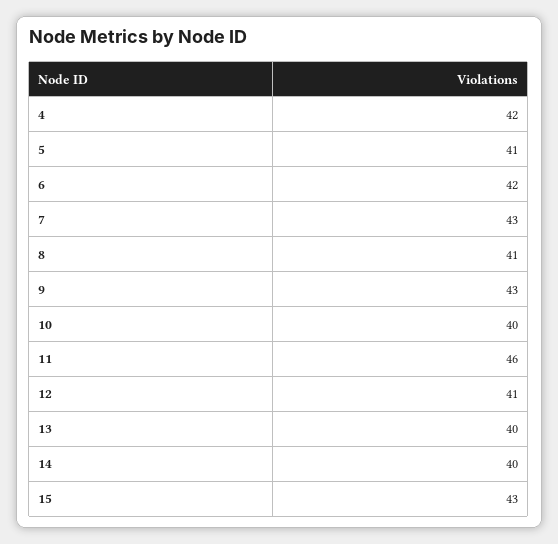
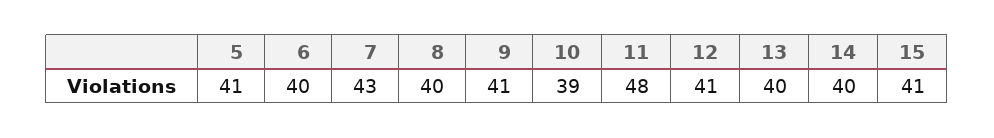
  {
-   "4": 42,
    "5": 41,
-   "6": 42,
+   "6": 40,
    "7": 43,
-   "8": 41,
+   "8": 40,
-   "9": 43,
+   "9": 41,
-   "10": 40,
+   "10": 39,
-   "11": 46,
+   "11": 48,
    "12": 41,
    "13": 40,
    "14": 40,
-   "15": 43
+   "15": 41
  }

